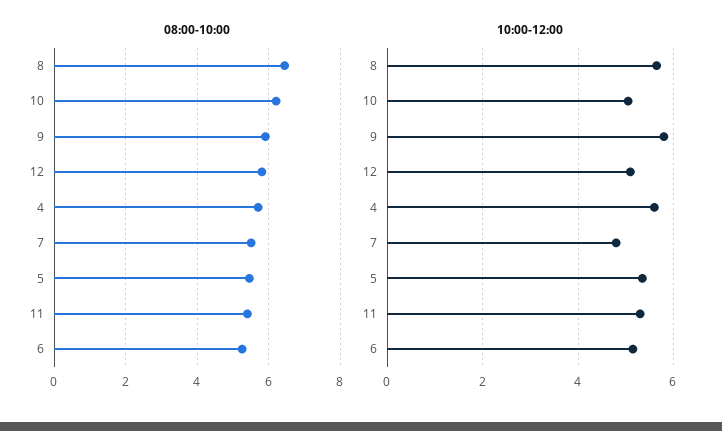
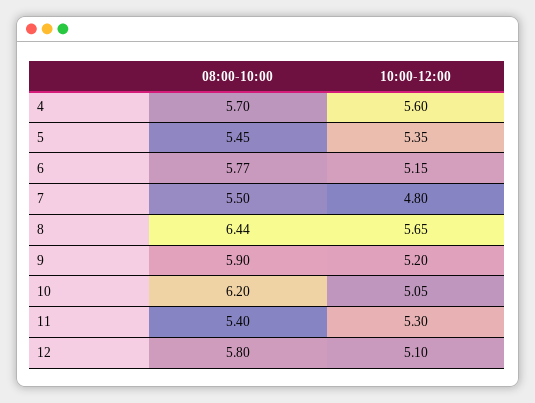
  {
    "08:00-10:00": {
      "8": 6.44,
      "10": 6.2,
      "9": 5.9,
      "12": 5.8,
      "4": 5.7,
      "7": 5.5,
      "5": 5.45,
      "11": 5.4,
-     "6": 5.2
+     "6": 5.77
    },
    "10:00-12:00": {
      "8": 5.65,
      "10": 5.05,
-     "9": 5.8,
+     "9": 5.2,
      "12": 5.1,
      "4": 5.6,
      "7": 4.8,
      "5": 5.35,
      "11": 5.3,
      "6": 5.15
    }
  }

